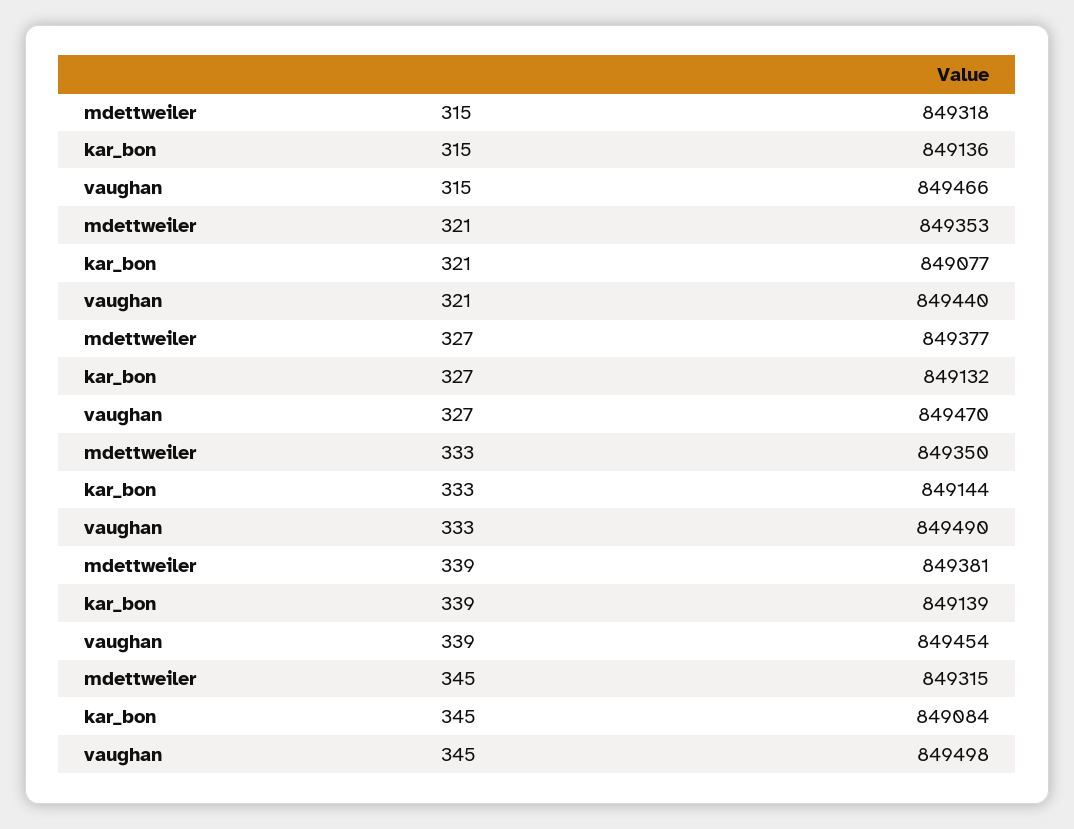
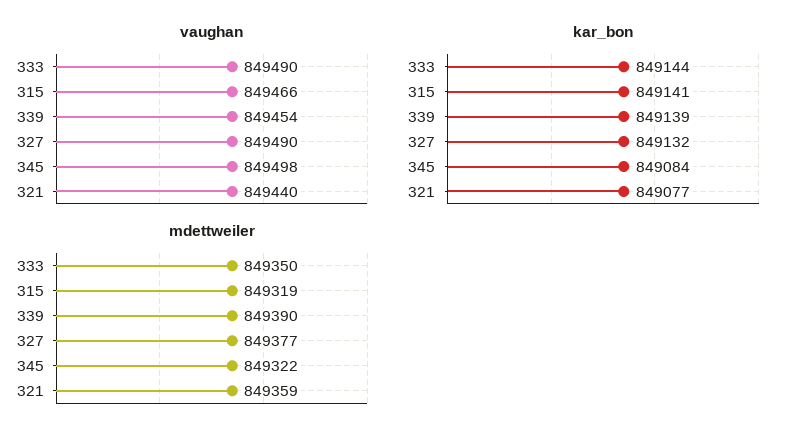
  {
    "mdettweiler": {
-     "315": 849318,
+     "315": 849319,
-     "321": 849353,
+     "321": 849359,
      "327": 849377,
      "333": 849350,
-     "339": 849381,
+     "339": 849390,
-     "345": 849315
+     "345": 849322
    },
    "kar_bon": {
-     "315": 849136,
+     "315": 849141,
      "321": 849077,
      "327": 849132,
      "333": 849144,
      "339": 849139,
      "345": 849084
    },
    "vaughan": {
      "315": 849466,
      "321": 849440,
-     "327": 849470,
+     "327": 849490,
      "333": 849490,
      "339": 849454,
      "345": 849498
    }
  }

